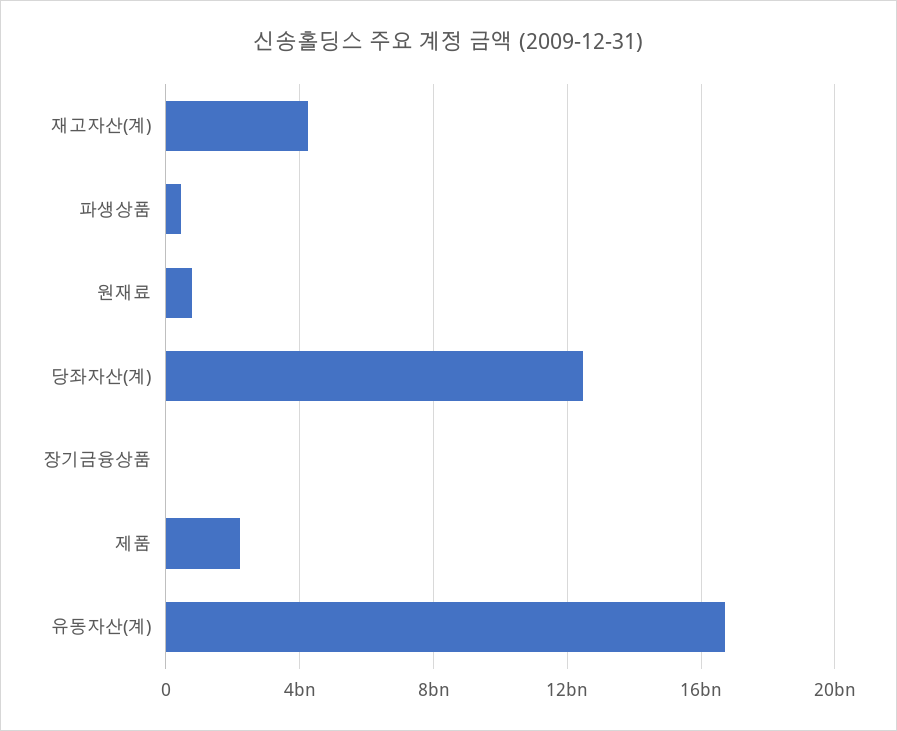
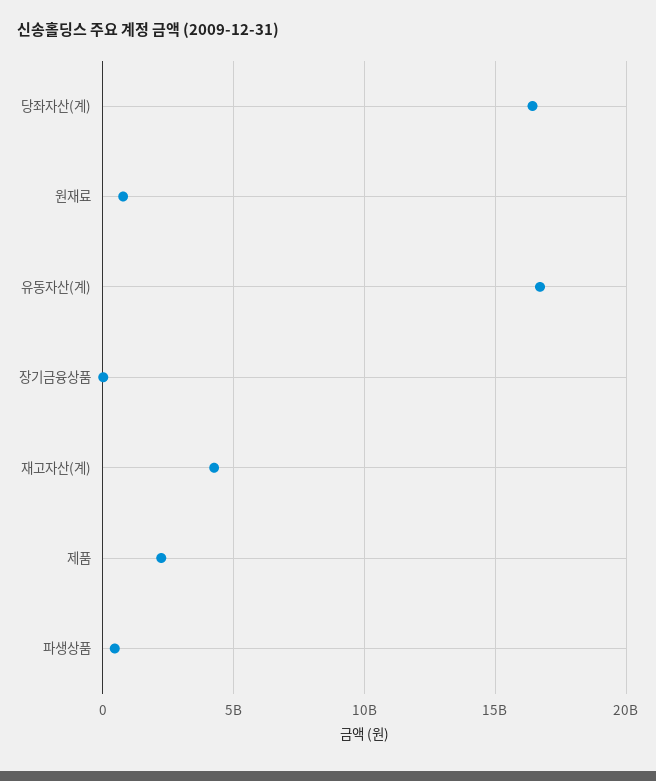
  {
    "재고자산(계)": 4500000000,
    "파생상품": 500000000,
    "원재료": 1000000000,
-   "당좌자산(계)": 12500000000,
+   "당좌자산(계)": 16500000000,
    "장기금융상품": 0,
    "제품": 2000000000,
    "유동자산(계)": 16500000000
  }

